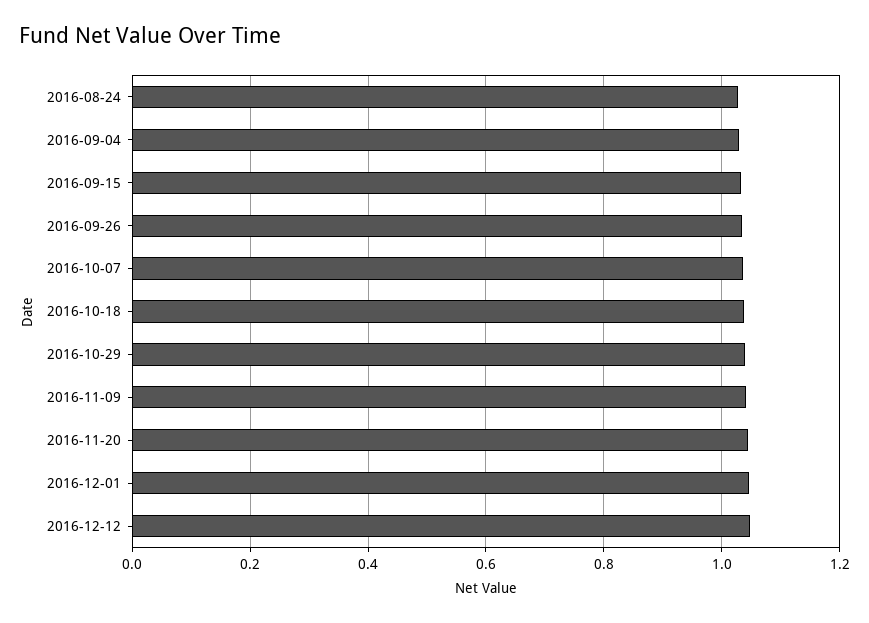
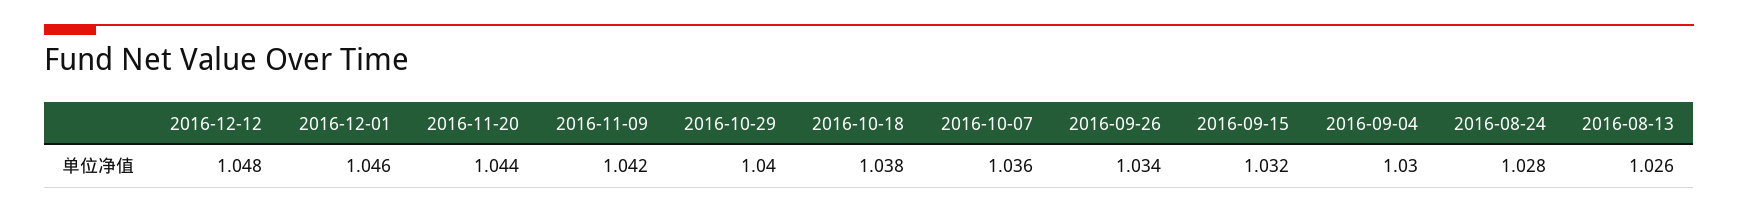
  {
    "2016-08-24": 1.028,
    "2016-09-04": 1.03,
    "2016-09-15": 1.032,
    "2016-09-26": 1.034,
    "2016-10-07": 1.036,
    "2016-10-18": 1.038,
    "2016-10-29": 1.04,
    "2016-11-09": 1.042,
    "2016-11-20": 1.044,
    "2016-12-01": 1.046,
-   "2016-12-12": 1.048
+   "2016-12-12": 1.048,
+   "2016-08-13": 1.026
  }

